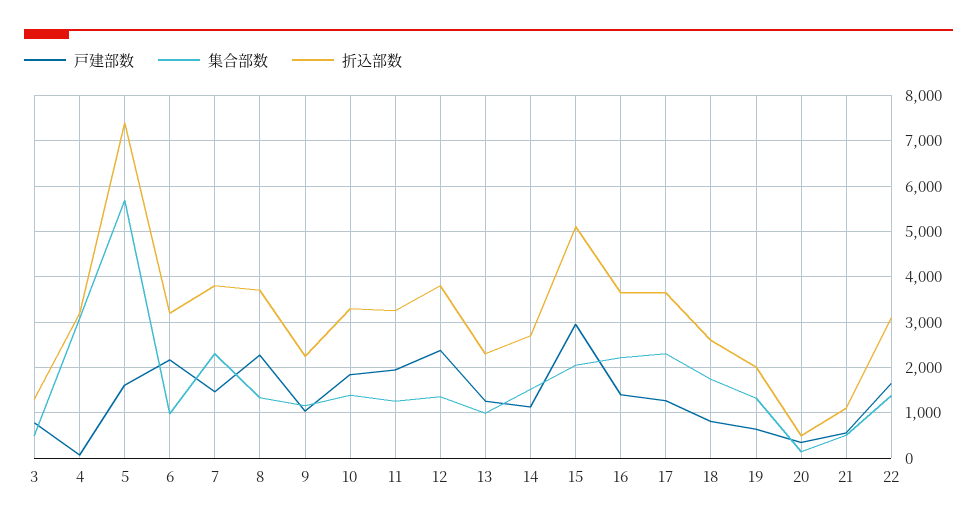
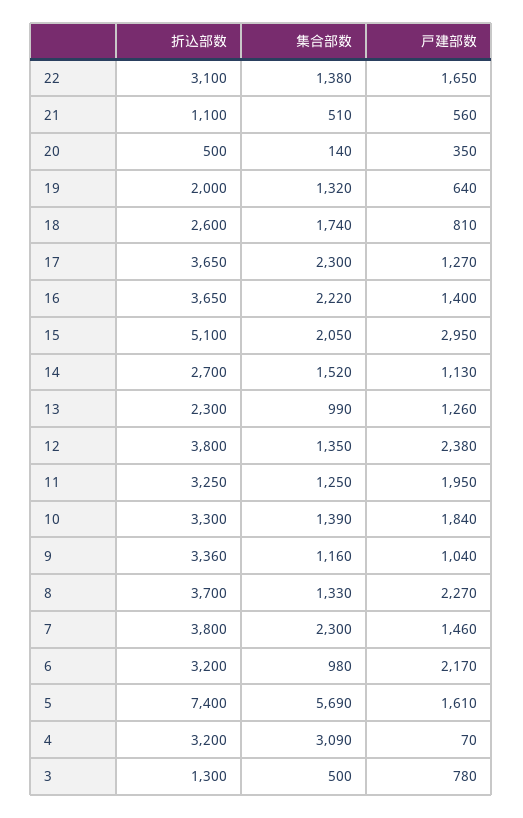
  {
    "戸建部数": {
      "3": 780,
      "4": 70,
      "5": 1610,
      "6": 2170,
      "7": 1460,
      "8": 2270,
      "9": 1040,
      "10": 1840,
      "11": 1950,
      "12": 2380,
      "13": 1260,
      "14": 1130,
      "15": 2950,
      "16": 1400,
      "17": 1270,
      "18": 810,
      "19": 640,
      "20": 350,
      "21": 560,
      "22": 1650
    },
    "集合部数": {
      "3": 500,
      "4": 3090,
      "5": 5690,
      "6": 980,
      "7": 2300,
      "8": 1330,
      "9": 1160,
      "10": 1390,
      "11": 1250,
      "12": 1350,
      "13": 990,
      "14": 1520,
      "15": 2050,
      "16": 2220,
      "17": 2300,
      "18": 1740,
      "19": 1320,
      "20": 140,
      "21": 510,
      "22": 1380
    },
    "折込部数": {
      "3": 1300,
      "4": 3200,
      "5": 7400,
      "6": 3200,
      "7": 3800,
      "8": 3700,
-     "9": 2200,
+     "9": 3360,
      "10": 3300,
      "11": 3250,
      "12": 3800,
      "13": 2300,
      "14": 2700,
      "15": 5100,
      "16": 3650,
      "17": 3650,
      "18": 2600,
      "19": 2000,
      "20": 500,
      "21": 1100,
      "22": 3100
    }
  }

